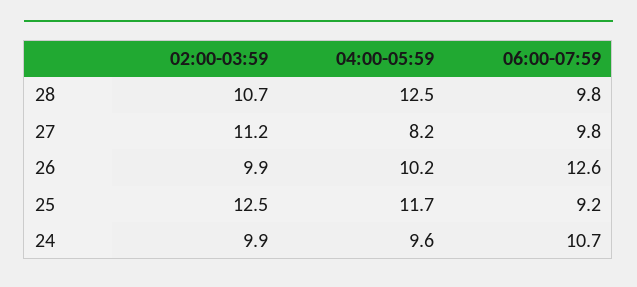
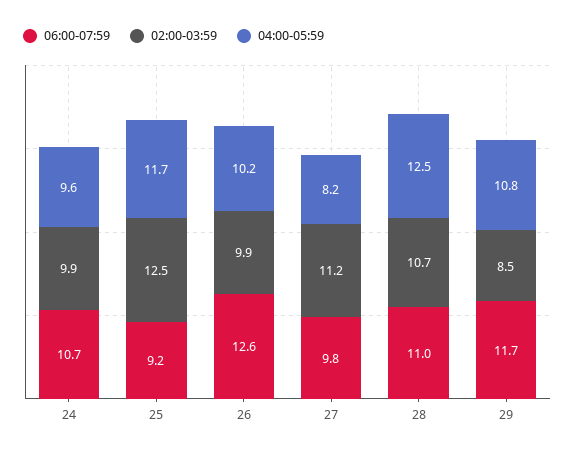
  {
    "02:00-03:59": {
      "28": 10.7,
      "27": 11.2,
      "26": 9.9,
      "25": 12.5,
-     "24": 9.9
+     "24": 9.9,
+     "29": 8.5
    },
    "04:00-05:59": {
      "28": 12.5,
      "27": 8.2,
      "26": 10.2,
      "25": 11.7,
-     "24": 9.6
+     "24": 9.6,
+     "29": 10.8
    },
    "06:00-07:59": {
-     "28": 9.8,
+     "28": 11,
      "27": 9.8,
      "26": 12.6,
      "25": 9.2,
-     "24": 10.7
+     "24": 10.7,
+     "29": 11.7
    }
  }

